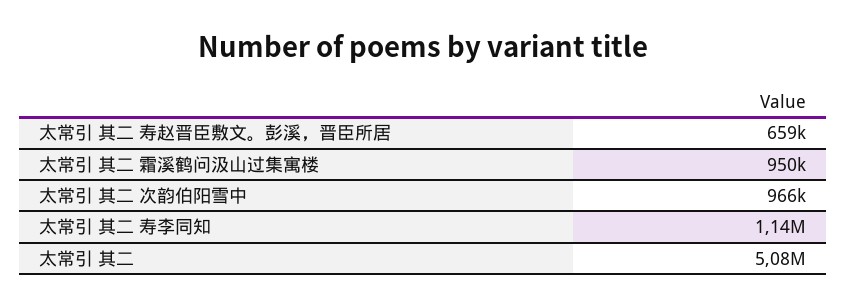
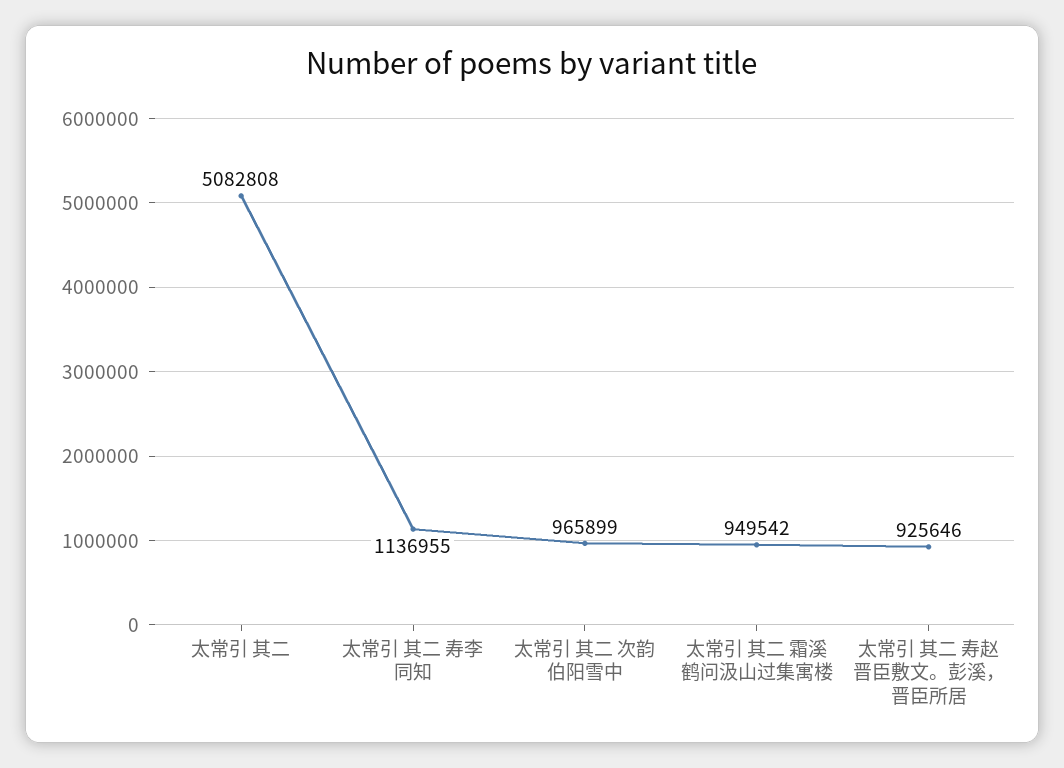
  {
-   "太常引 其二 寿赵晋臣敷文。彭溪，晋臣所居": 659000,
+   "太常引 其二 寿赵晋臣敷文。彭溪，晋臣所居": 925646,
    "太常引 其二 霜溪鹤问汲山过集寓楼": 949542,
    "太常引 其二 次韵伯阳雪中": 965899,
    "太常引 其二 寿李同知": 1136955,
    "太常引 其二": 5082808
  }

